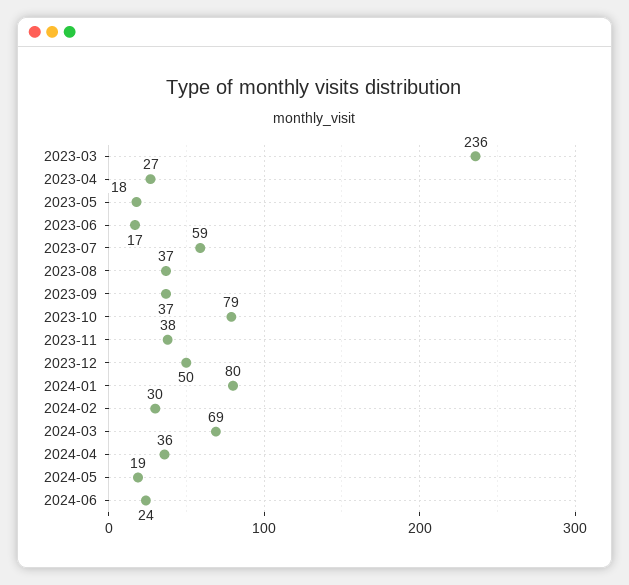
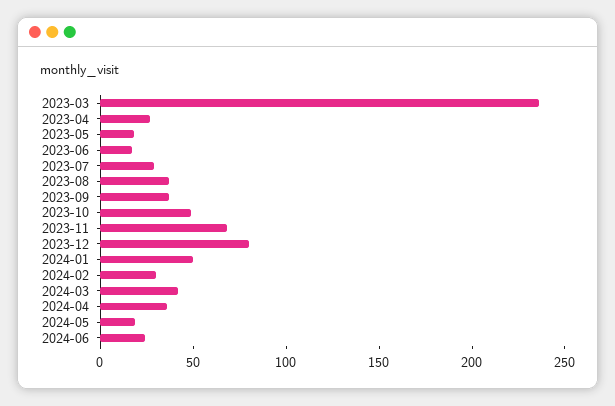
  {
    "2023-03": 236,
    "2023-04": 27,
    "2023-05": 18,
    "2023-06": 17,
-   "2023-07": 59,
+   "2023-07": 30,
    "2023-08": 37,
    "2023-09": 37,
-   "2023-10": 79,
+   "2023-10": 50,
-   "2023-11": 38,
+   "2023-11": 70,
-   "2023-12": 50,
+   "2023-12": 80,
-   "2024-01": 80,
+   "2024-01": 50,
    "2024-02": 30,
-   "2024-03": 69,
+   "2024-03": 40,
    "2024-04": 36,
    "2024-05": 19,
    "2024-06": 24
  }

